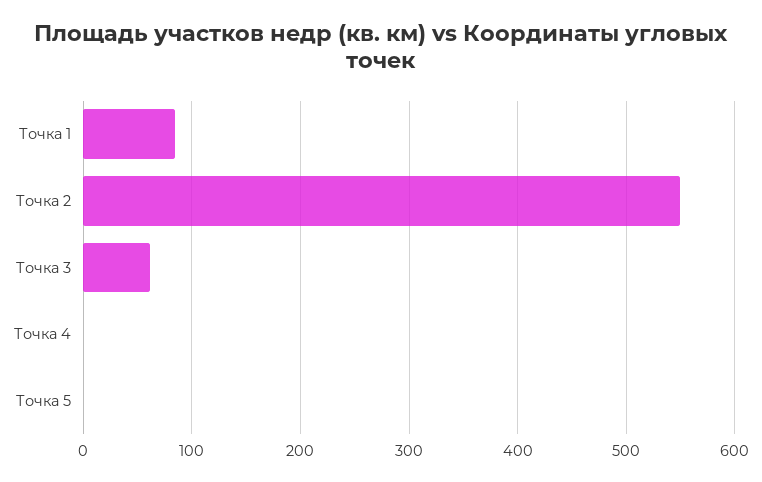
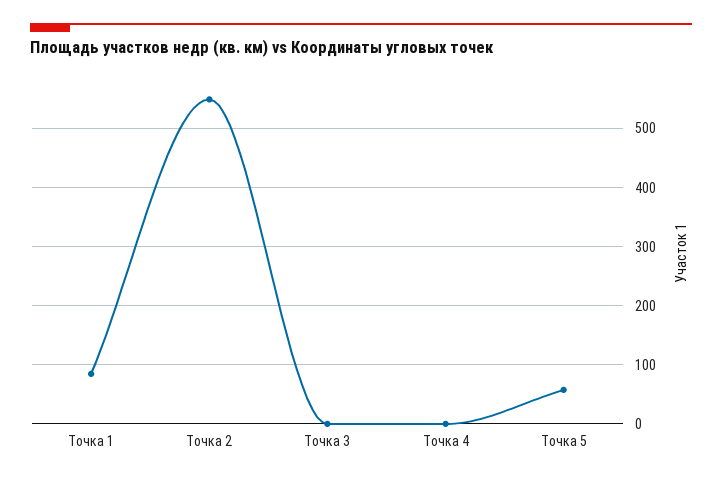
  {
    "Точка 1": 80,
    "Точка 2": 550,
-   "Точка 3": 60,
+   "Точка 3": 0,
    "Точка 4": 0,
-   "Точка 5": 0
+   "Точка 5": 60
  }

